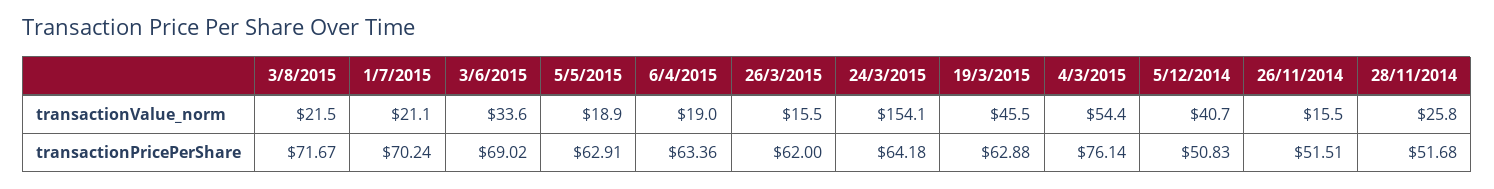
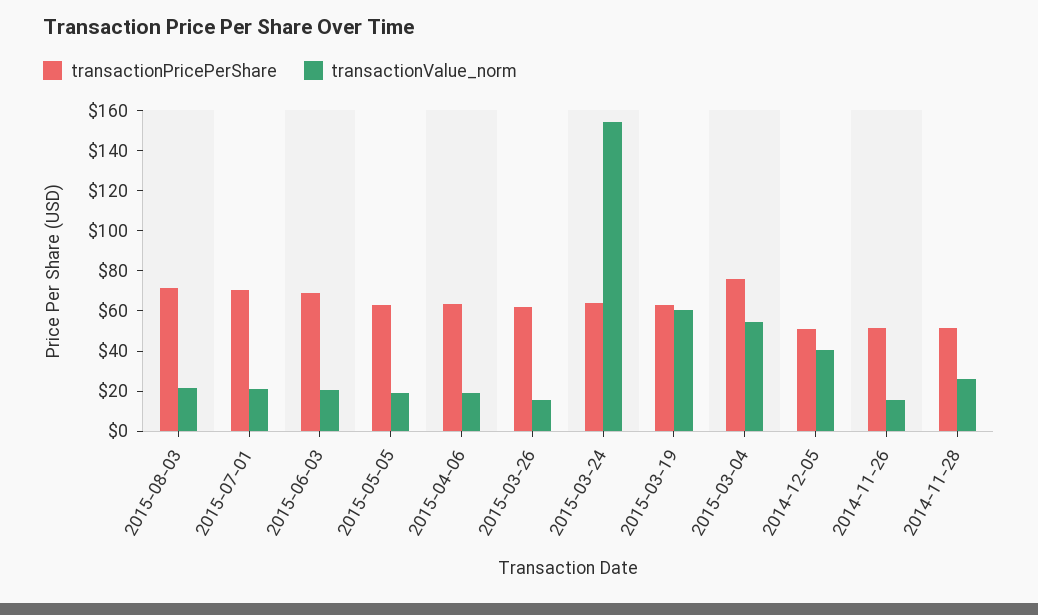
  {
    "transactionValue_norm": {
      "3/8/2015": 21.5,
      "1/7/2015": 21.1,
-     "3/6/2015": 33.6,
+     "3/6/2015": 20,
      "5/5/2015": 18.9,
      "6/4/2015": 19,
      "26/3/2015": 15.5,
      "24/3/2015": 154.1,
-     "19/3/2015": 45.5,
+     "19/3/2015": 60,
      "4/3/2015": 54.4,
      "5/12/2014": 40.7,
      "26/11/2014": 15.5,
      "28/11/2014": 25.8
    },
    "transactionPricePerShare": {
      "3/8/2015": 71.67,
      "1/7/2015": 70.24,
      "3/6/2015": 69.02,
      "5/5/2015": 62.91,
      "6/4/2015": 63.36,
      "26/3/2015": 62,
      "24/3/2015": 64.18,
      "19/3/2015": 62.88,
      "4/3/2015": 76.14,
      "5/12/2014": 50.83,
      "26/11/2014": 51.51,
      "28/11/2014": 51.68
    }
  }

